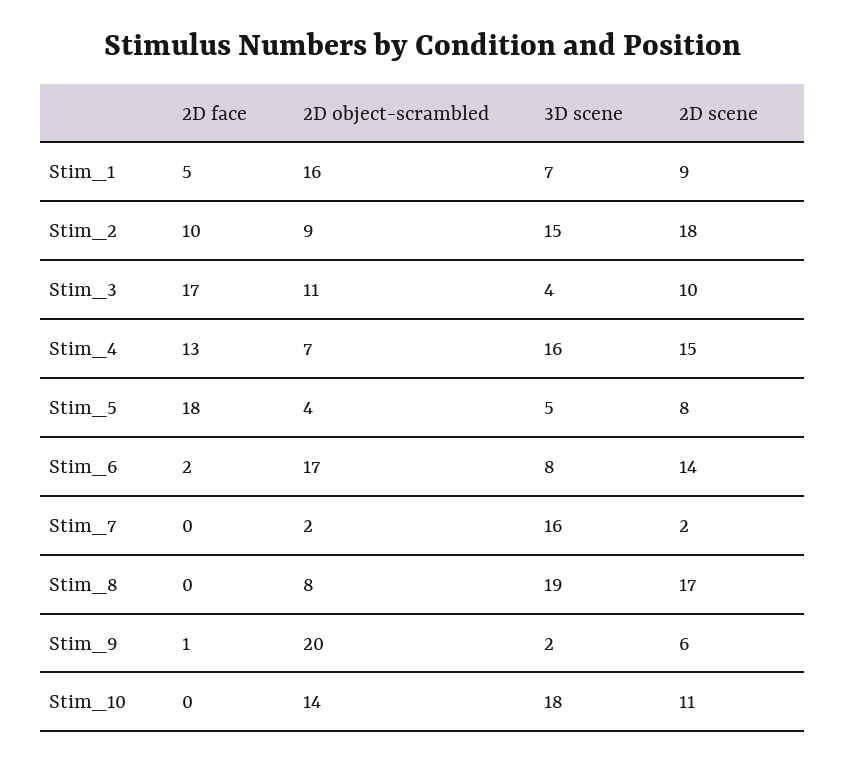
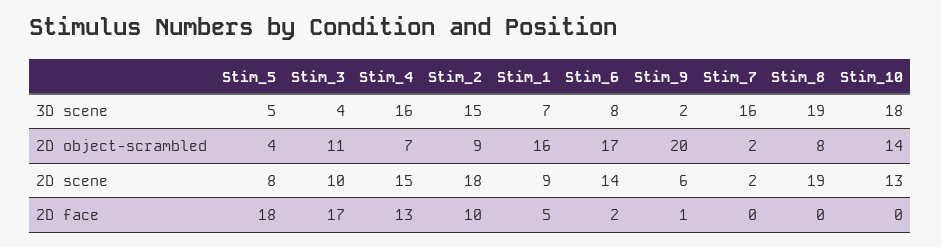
  {
    "2D face": {
      "Stim_1": 5,
      "Stim_2": 10,
      "Stim_3": 17,
      "Stim_4": 13,
      "Stim_5": 18,
      "Stim_6": 2,
      "Stim_7": 0,
      "Stim_8": 0,
      "Stim_9": 1,
      "Stim_10": 0
    },
    "2D object-scrambled": {
      "Stim_1": 16,
      "Stim_2": 9,
      "Stim_3": 11,
      "Stim_4": 7,
      "Stim_5": 4,
      "Stim_6": 17,
      "Stim_7": 2,
      "Stim_8": 8,
      "Stim_9": 20,
      "Stim_10": 14
    },
    "3D scene": {
      "Stim_1": 7,
      "Stim_2": 15,
      "Stim_3": 4,
      "Stim_4": 16,
      "Stim_5": 5,
      "Stim_6": 8,
      "Stim_7": 16,
      "Stim_8": 19,
      "Stim_9": 2,
      "Stim_10": 18
    },
    "2D scene": {
      "Stim_1": 9,
      "Stim_2": 18,
      "Stim_3": 10,
      "Stim_4": 15,
      "Stim_5": 8,
      "Stim_6": 14,
      "Stim_7": 2,
-     "Stim_8": 17,
+     "Stim_8": 19,
      "Stim_9": 6,
-     "Stim_10": 11
+     "Stim_10": 13
    }
  }

